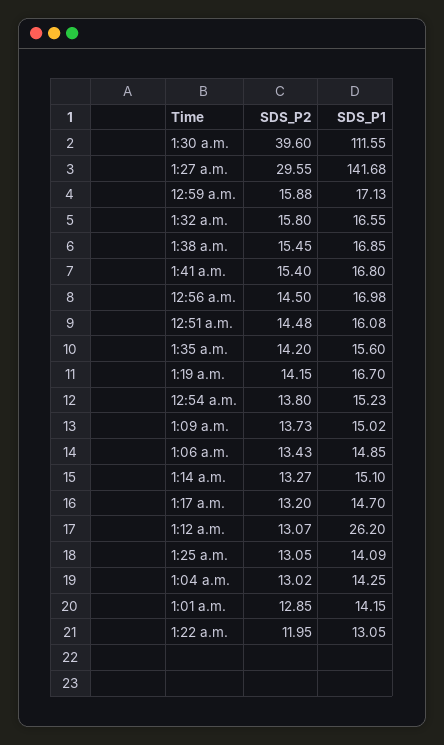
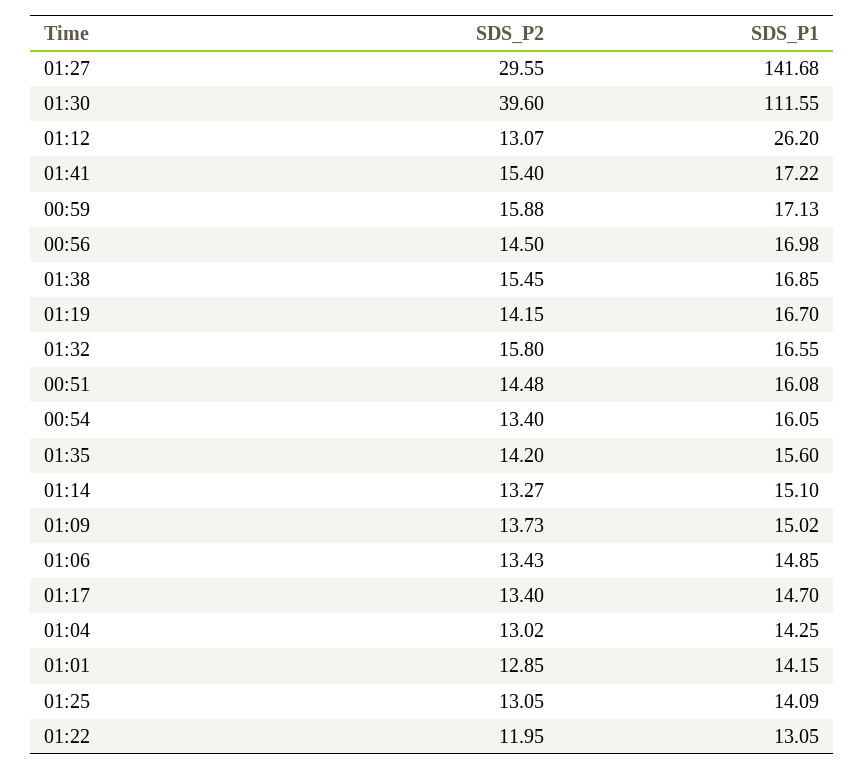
  {
    "SDS_P2": {
      "1:30 a.m.": 39.6,
      "1:27 a.m.": 29.55,
      "12:59 a.m.": 15.88,
      "1:32 a.m.": 15.8,
      "1:38 a.m.": 15.45,
      "1:41 a.m.": 15.4,
      "12:56 a.m.": 14.5,
      "12:51 a.m.": 14.48,
      "1:35 a.m.": 14.2,
      "1:19 a.m.": 14.15,
-     "12:54 a.m.": 13.8,
+     "12:54 a.m.": 13.4,
      "1:09 a.m.": 13.73,
      "1:06 a.m.": 13.43,
      "1:14 a.m.": 13.27,
-     "1:17 a.m.": 13.2,
+     "1:17 a.m.": 13.4,
      "1:12 a.m.": 13.07,
      "1:25 a.m.": 13.05,
      "1:04 a.m.": 13.02,
      "1:01 a.m.": 12.85,
      "1:22 a.m.": 11.95
    },
    "SDS_P1": {
      "1:30 a.m.": 111.55,
      "1:27 a.m.": 141.68,
      "12:59 a.m.": 17.13,
      "1:32 a.m.": 16.55,
      "1:38 a.m.": 16.85,
-     "1:41 a.m.": 16.8,
+     "1:41 a.m.": 17.22,
      "12:56 a.m.": 16.98,
      "12:51 a.m.": 16.08,
      "1:35 a.m.": 15.6,
      "1:19 a.m.": 16.7,
-     "12:54 a.m.": 15.23,
+     "12:54 a.m.": 16.05,
      "1:09 a.m.": 15.02,
      "1:06 a.m.": 14.85,
      "1:14 a.m.": 15.1,
      "1:17 a.m.": 14.7,
      "1:12 a.m.": 26.2,
      "1:25 a.m.": 14.09,
      "1:04 a.m.": 14.25,
      "1:01 a.m.": 14.15,
      "1:22 a.m.": 13.05
    }
  }

